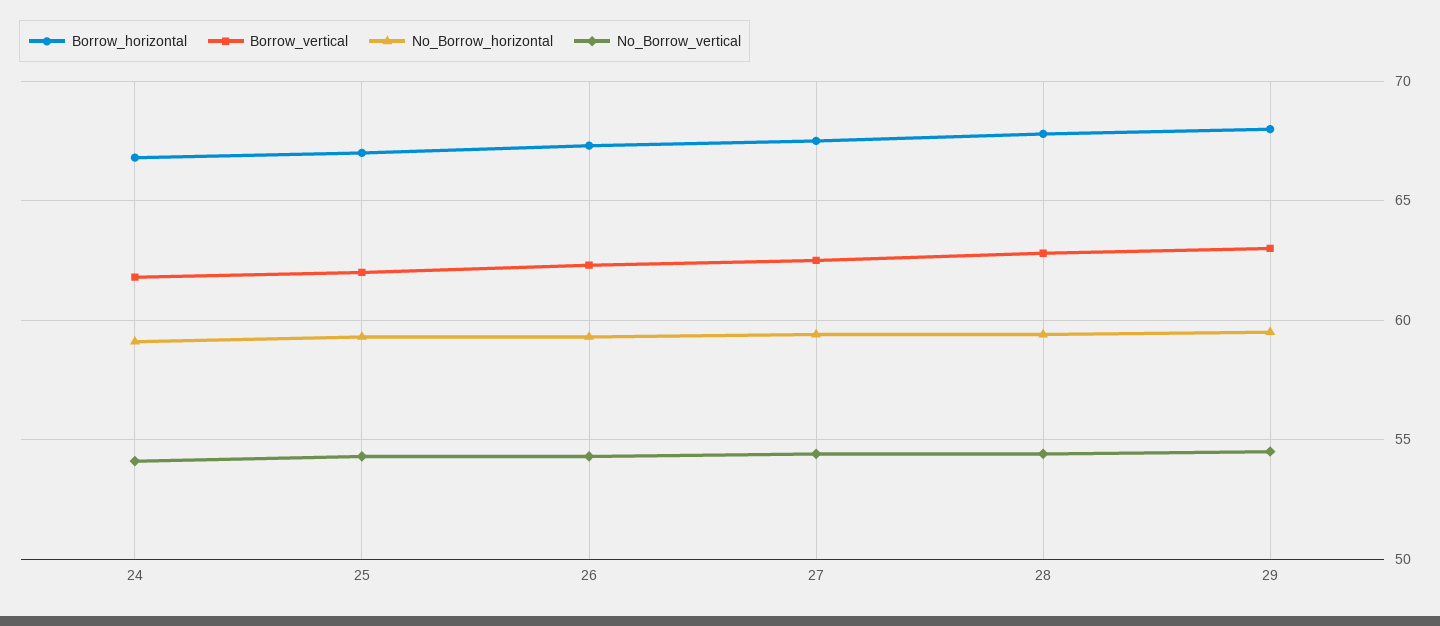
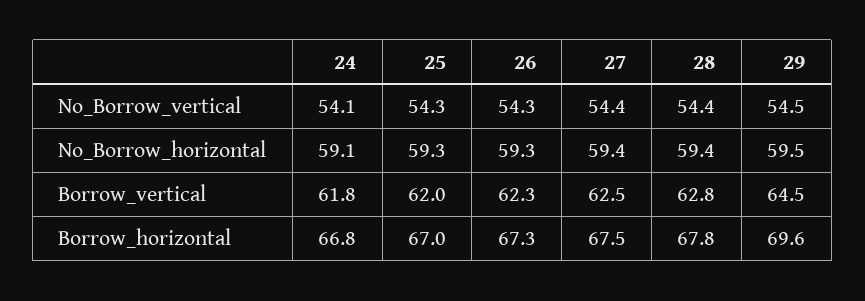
  {
    "Borrow_horizontal": {
      "24": 66.8,
      "25": 67,
      "26": 67.3,
      "27": 67.5,
      "28": 67.8,
-     "29": 68
+     "29": 69.6
    },
    "Borrow_vertical": {
      "24": 61.8,
      "25": 62,
      "26": 62.3,
      "27": 62.5,
      "28": 62.8,
-     "29": 63
+     "29": 64.5
    },
    "No_Borrow_horizontal": {
      "24": 59.1,
      "25": 59.3,
      "26": 59.3,
      "27": 59.4,
      "28": 59.4,
      "29": 59.5
    },
    "No_Borrow_vertical": {
      "24": 54.1,
      "25": 54.3,
      "26": 54.3,
      "27": 54.4,
      "28": 54.4,
      "29": 54.5
    }
  }

